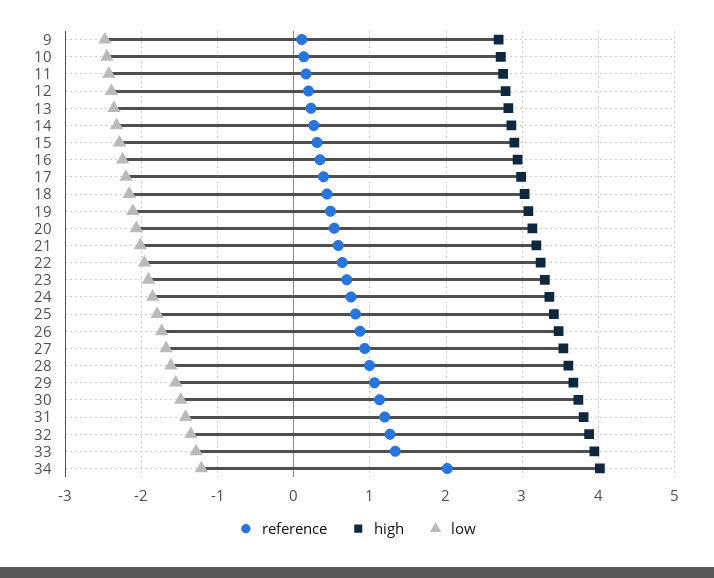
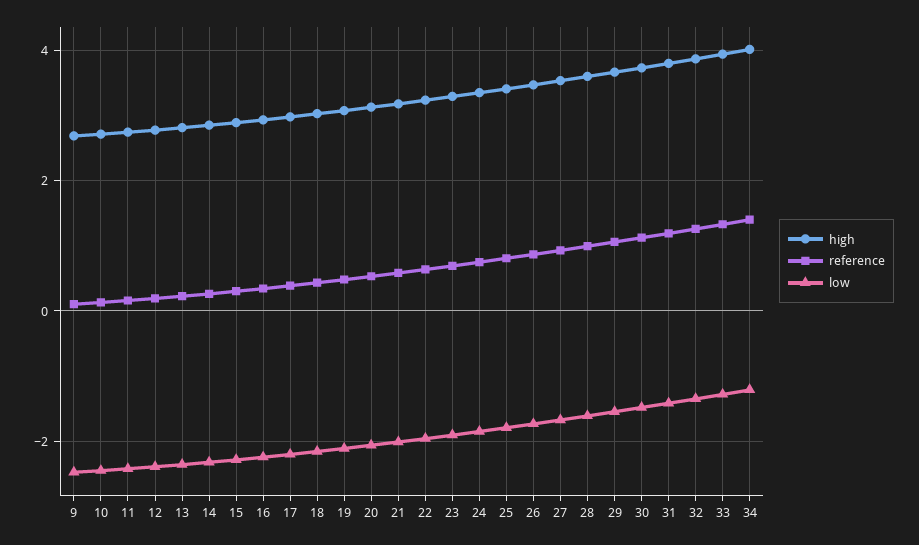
  {
    "reference": {
      "9": 0.1,
      "10": 0.1,
      "11": 0.2,
      "12": 0.2,
      "13": 0.2,
      "14": 0.3,
      "15": 0.3,
      "16": 0.3,
      "17": 0.4,
      "18": 0.4,
      "19": 0.5,
      "20": 0.5,
      "21": 0.6,
      "22": 0.6,
      "23": 0.7,
      "24": 0.8,
      "25": 0.8,
      "26": 0.9,
      "27": 0.9,
      "28": 1,
      "29": 1.1,
      "30": 1.1,
      "31": 1.2,
      "32": 1.3,
      "33": 1.3,
-     "34": 2
+     "34": 1.4
    },
    "high": {
      "9": 2.7,
      "10": 2.7,
      "11": 2.7,
      "12": 2.8,
      "13": 2.8,
      "14": 2.9,
      "15": 2.9,
      "16": 2.9,
      "17": 3,
      "18": 3,
      "19": 3.1,
      "20": 3.1,
      "21": 3.2,
      "22": 3.2,
      "23": 3.3,
      "24": 3.4,
      "25": 3.4,
      "26": 3.5,
      "27": 3.5,
      "28": 3.6,
      "29": 3.7,
      "30": 3.7,
      "31": 3.8,
      "32": 3.9,
      "33": 3.9,
      "34": 4
    },
    "low": {
      "9": -2.5,
      "10": -2.5,
      "11": -2.4,
      "12": -2.4,
      "13": -2.4,
      "14": -2.3,
      "15": -2.3,
      "16": -2.2,
      "17": -2.2,
      "18": -2.2,
      "19": -2.1,
      "20": -2.1,
      "21": -2,
      "22": -2,
      "23": -1.9,
      "24": -1.9,
      "25": -1.8,
      "26": -1.7,
      "27": -1.7,
      "28": -1.6,
      "29": -1.5,
      "30": -1.5,
      "31": -1.4,
      "32": -1.3,
      "33": -1.3,
      "34": -1.2
    }
  }

